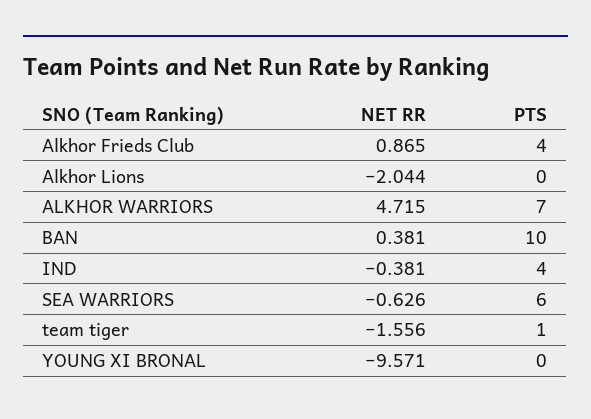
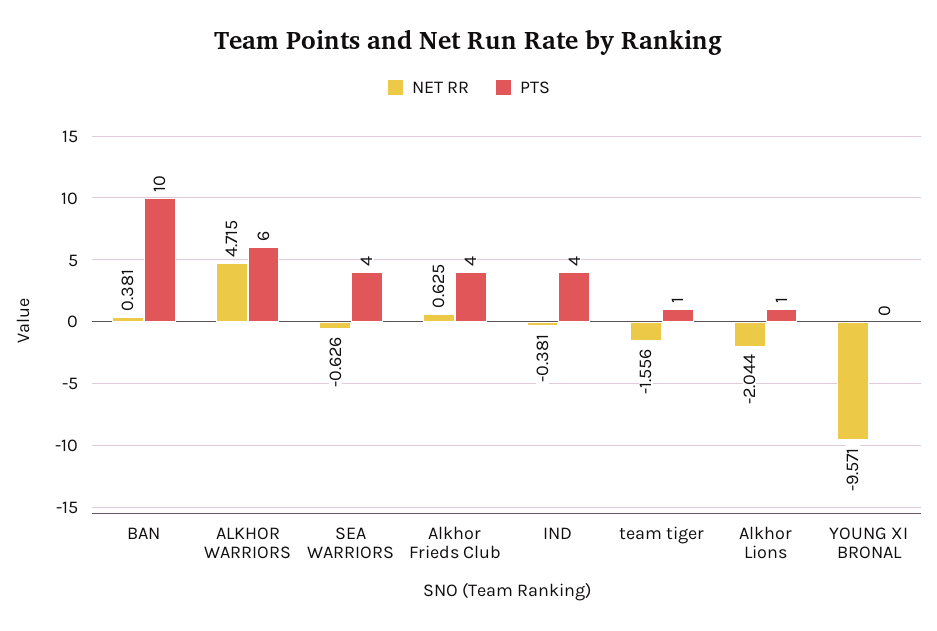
  {
    "NET RR": {
-     "Alkhor Frieds Club": 0.865,
+     "Alkhor Frieds Club": 0.625,
      "Alkhor Lions": -2.044,
      "ALKHOR WARRIORS": 4.715,
      "BAN": 0.381,
      "IND": -0.381,
      "SEA WARRIORS": -0.626,
      "team tiger": -1.556,
      "YOUNG XI BRONAL": -9.571
    },
    "PTS": {
      "Alkhor Frieds Club": 4,
-     "Alkhor Lions": 0,
+     "Alkhor Lions": 1,
-     "ALKHOR WARRIORS": 7,
+     "ALKHOR WARRIORS": 6,
      "BAN": 10,
      "IND": 4,
-     "SEA WARRIORS": 6,
+     "SEA WARRIORS": 4,
      "team tiger": 1,
      "YOUNG XI BRONAL": 0
    }
  }

